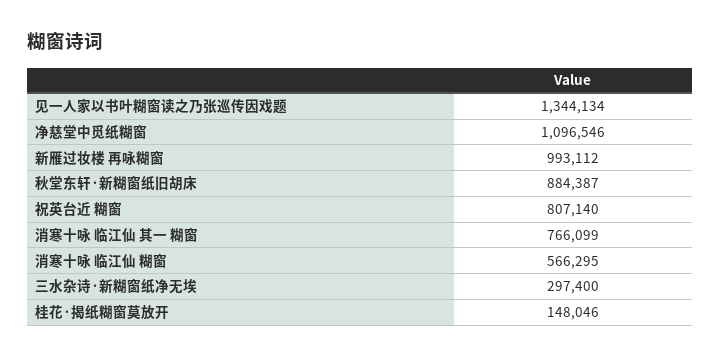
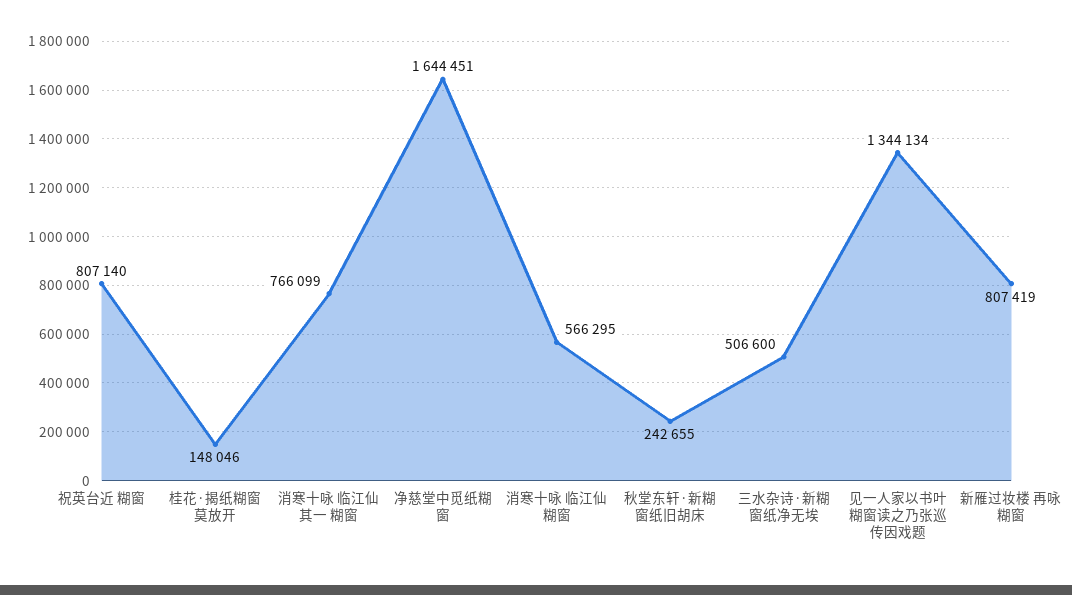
  {
    "见一人家以书叶糊窗读之乃张巡传因戏题": 1344134,
-   "净慈堂中觅纸糊窗": 1096546,
+   "净慈堂中觅纸糊窗": 1644451,
-   "新雁过妆楼 再咏糊窗": 993112,
+   "新雁过妆楼 再咏糊窗": 807419,
-   "秋堂东轩·新糊窗纸旧胡床": 884387,
+   "秋堂东轩·新糊窗纸旧胡床": 242655,
    "祝英台近 糊窗": 807140,
    "消寒十咏 临江仙 其一 糊窗": 766099,
    "消寒十咏 临江仙 糊窗": 566295,
-   "三水杂诗·新糊窗纸净无埃": 297400,
+   "三水杂诗·新糊窗纸净无埃": 506600,
    "桂花·揭纸糊窗莫放开": 148046
  }

